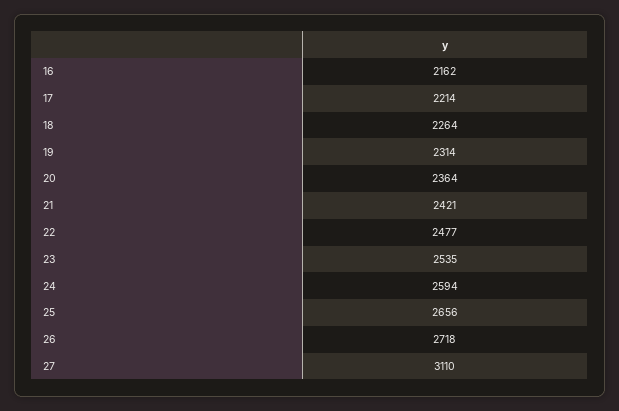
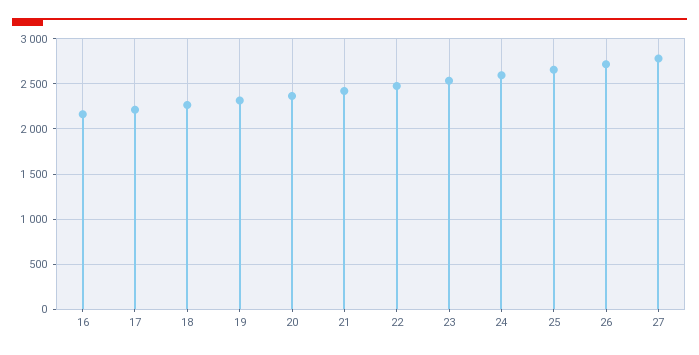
  {
    "16": 2162,
    "17": 2214,
    "18": 2264,
    "19": 2314,
    "20": 2364,
    "21": 2421,
    "22": 2477,
    "23": 2535,
    "24": 2594,
    "25": 2656,
    "26": 2718,
-   "27": 3110
+   "27": 2800
  }

